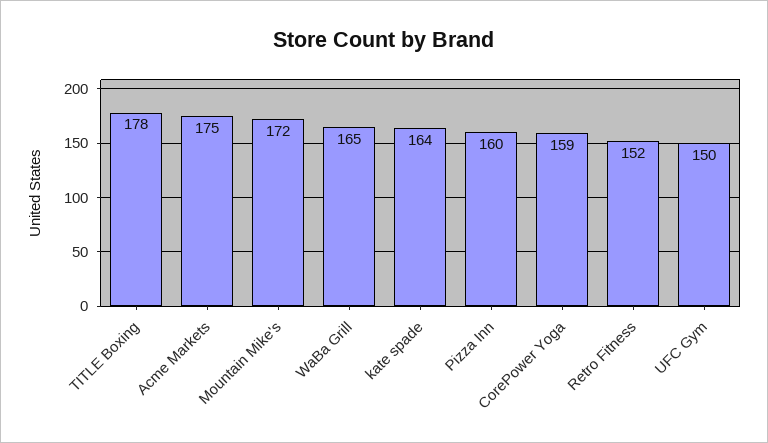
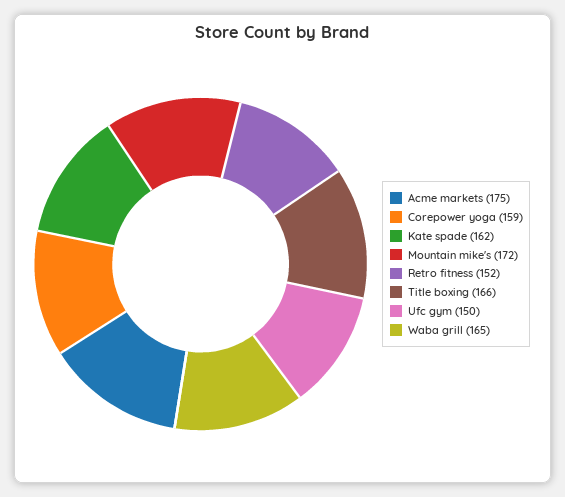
  {
-   "TITLE Boxing": 178,
+   "TITLE Boxing": 166,
    "Acme Markets": 175,
    "Mountain Mike's": 172,
    "WaBa Grill": 165,
-   "kate spade": 164,
+   "kate spade": 162,
-   "Pizza Inn": 160,
    "CorePower Yoga": 159,
    "Retro Fitness": 152,
    "UFC Gym": 150
  }

